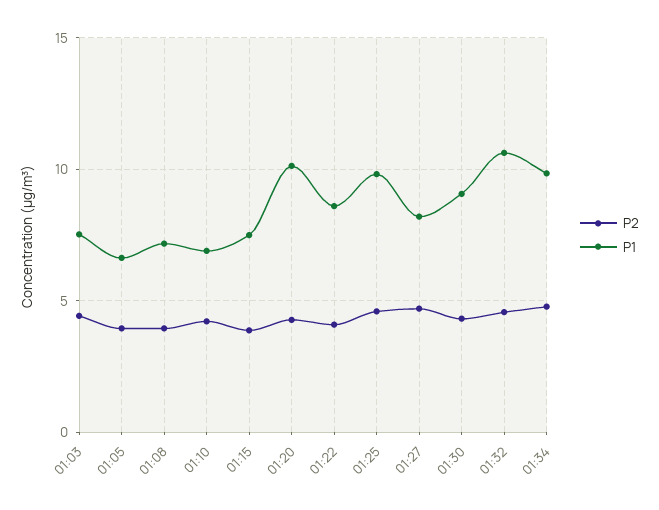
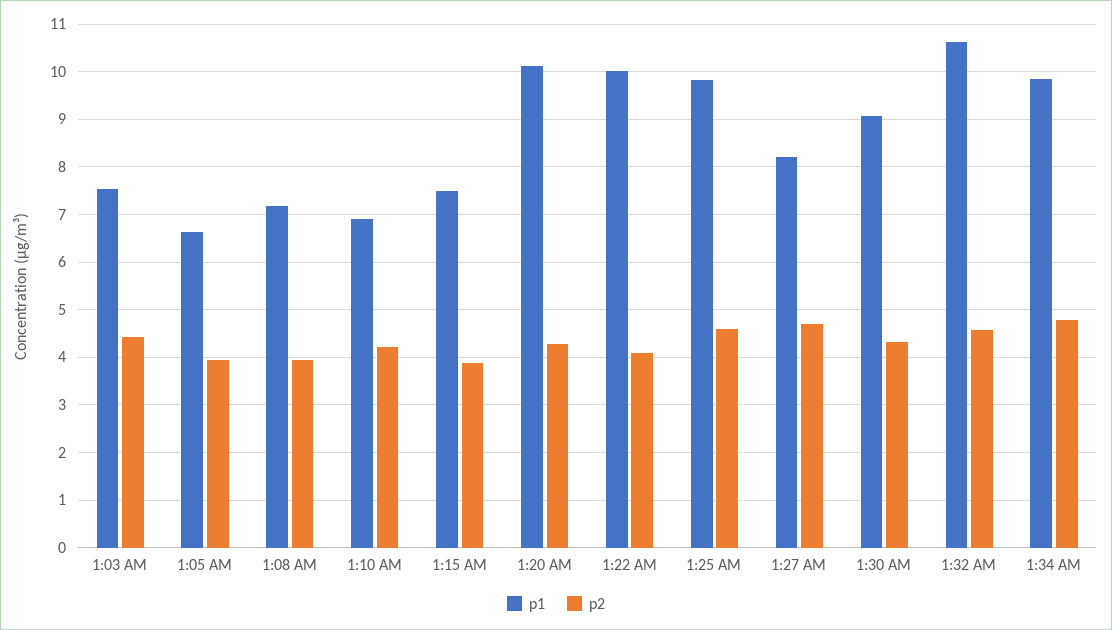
  {
    "P2": {
      "01:03": 4.4,
      "01:05": 4,
      "01:08": 4,
      "01:10": 4.2,
      "01:15": 3.8,
      "01:20": 4.2,
      "01:22": 4.2,
      "01:25": 4.6,
      "01:27": 4.8,
      "01:30": 4.4,
      "01:32": 4.6,
      "01:34": 4.8
    },
    "P1": {
      "01:03": 7.6,
      "01:05": 6.6,
      "01:08": 7.2,
      "01:10": 7,
      "01:15": 7.6,
      "01:20": 10.2,
-     "01:22": 8.5,
+     "01:22": 10,
      "01:25": 9.8,
      "01:27": 8.2,
      "01:30": 9,
      "01:32": 10.6,
      "01:34": 9.8
    }
  }

